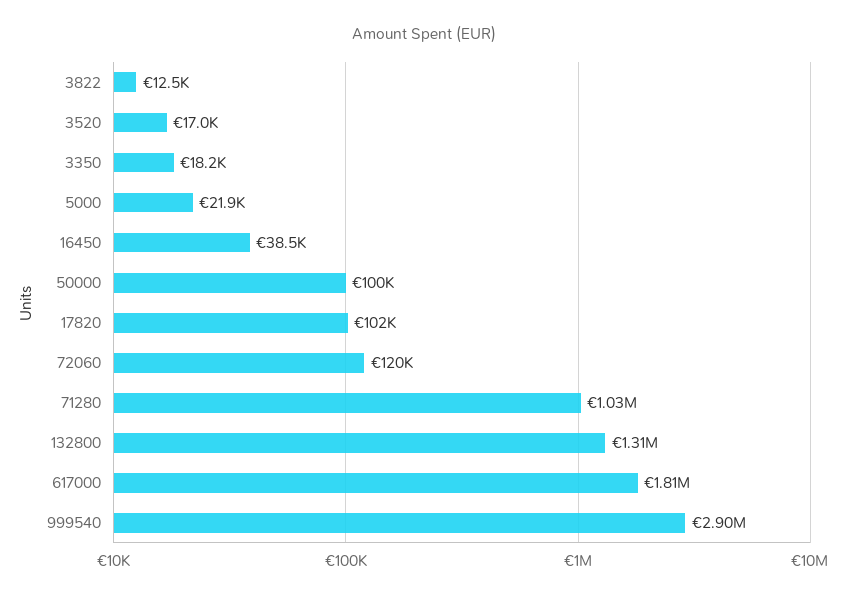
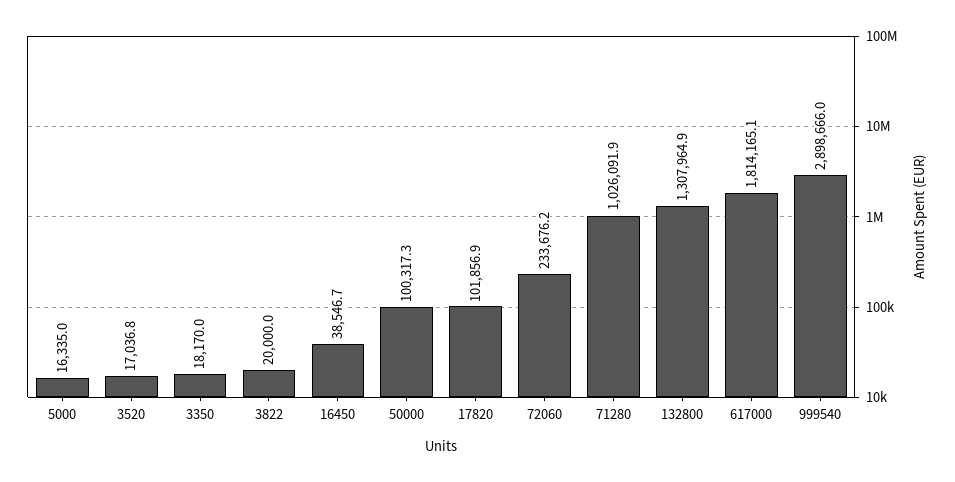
  {
-   "3822": 12500,
+   "3822": 20000,
    "3520": 17036.8,
    "3350": 18170,
-   "5000": 21900,
+   "5000": 16335,
    "16450": 38546.7,
    "50000": 100317.3,
    "17820": 101856.9,
-   "72060": 120000,
+   "72060": 233676.2,
    "71280": 1026091.9,
    "132800": 1307964.9,
    "617000": 1814165.1,
    "999540": 2898666
  }

